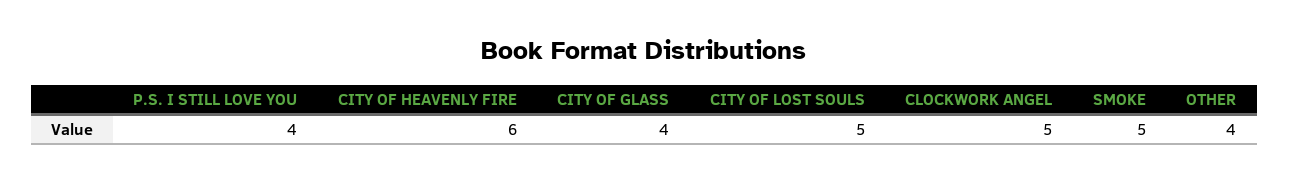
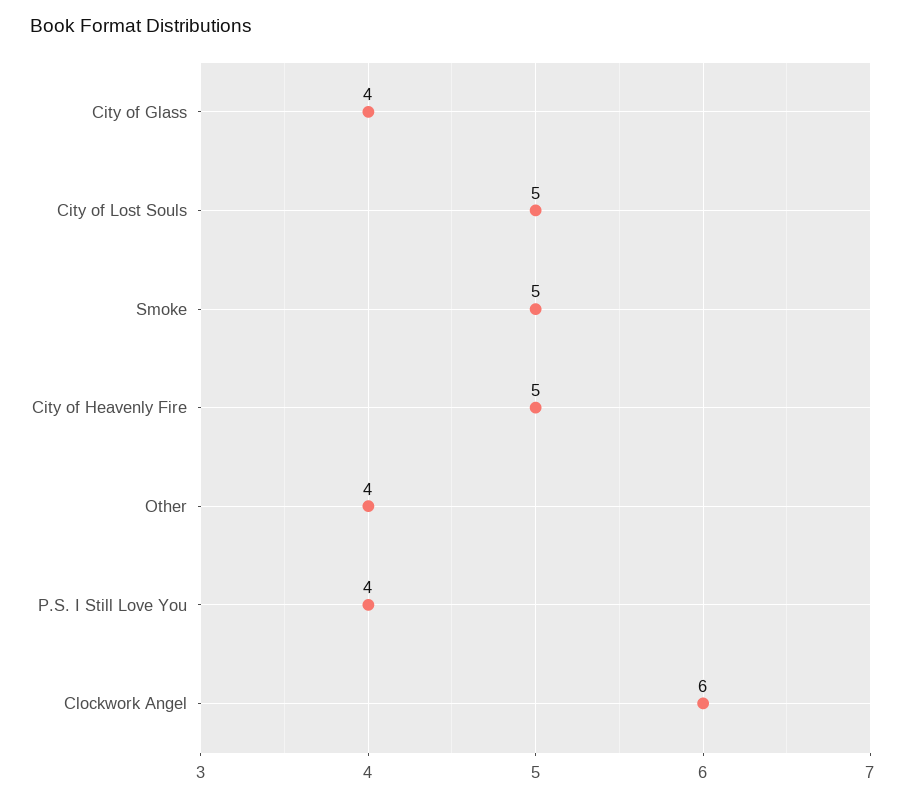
  {
    "P.S. I STILL LOVE YOU": 4,
-   "CITY OF HEAVENLY FIRE": 6,
+   "CITY OF HEAVENLY FIRE": 5,
    "CITY OF GLASS": 4,
    "CITY OF LOST SOULS": 5,
-   "CLOCKWORK ANGEL": 5,
+   "CLOCKWORK ANGEL": 6,
    "SMOKE": 5,
    "OTHER": 4
  }

